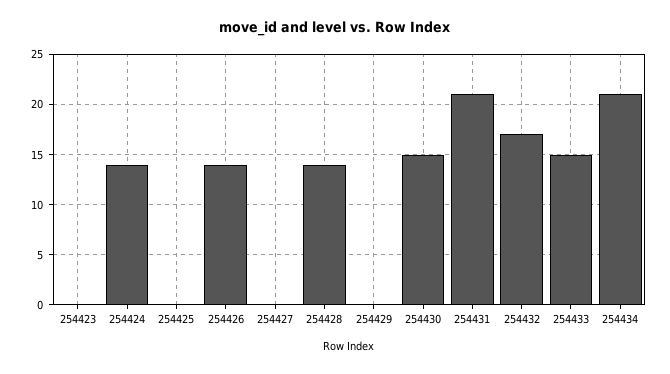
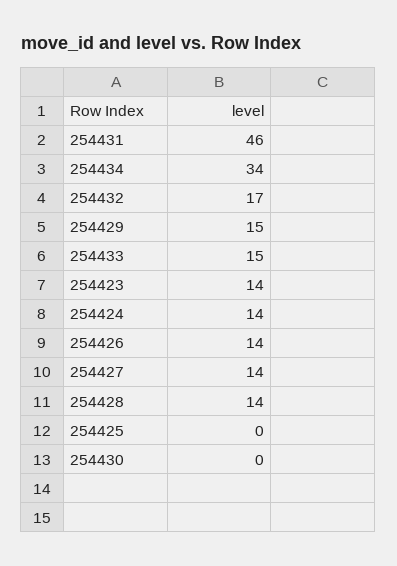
  {
-   "254423": 0,
+   "254423": 14,
    "254424": 14,
    "254425": 0,
    "254426": 14,
-   "254427": 0,
+   "254427": 14,
    "254428": 14,
-   "254429": 0,
+   "254429": 15,
-   "254430": 15,
+   "254430": 0,
-   "254431": 21,
+   "254431": 46,
    "254432": 17,
    "254433": 15,
-   "254434": 21
+   "254434": 34
  }

